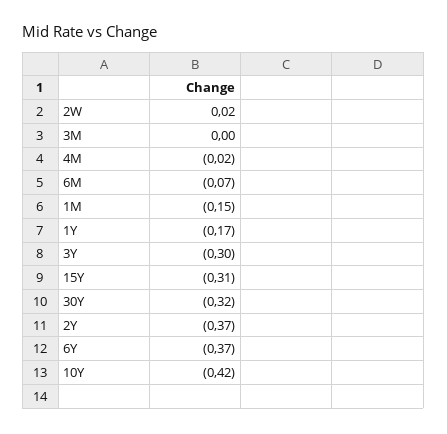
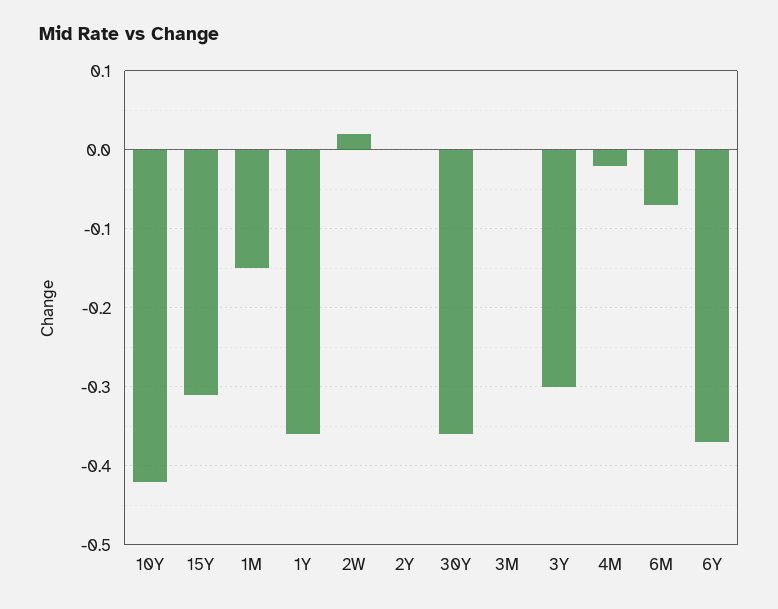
  {
    "2W": 0.02,
    "3M": 0,
    "4M": -0.02,
    "6M": -0.07,
    "1M": -0.15,
-   "1Y": -0.17,
+   "1Y": -0.36,
    "3Y": -0.3,
    "15Y": -0.31,
-   "30Y": -0.32,
+   "30Y": -0.36,
-   "2Y": -0.37,
+   "2Y": 0,
    "6Y": -0.37,
    "10Y": -0.42
  }

